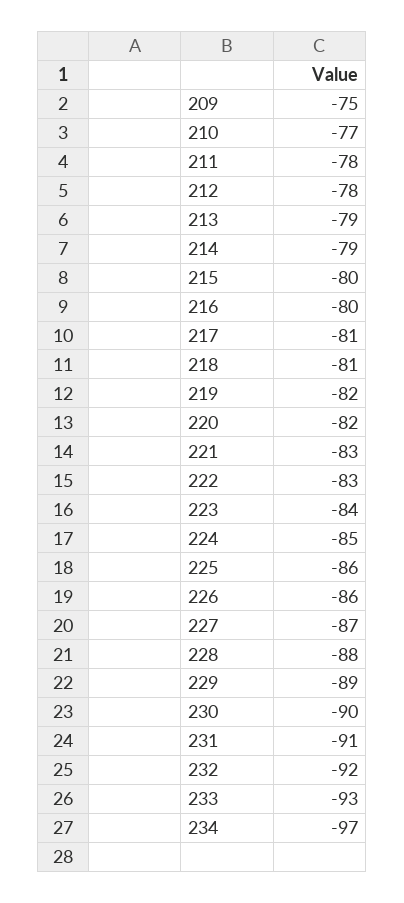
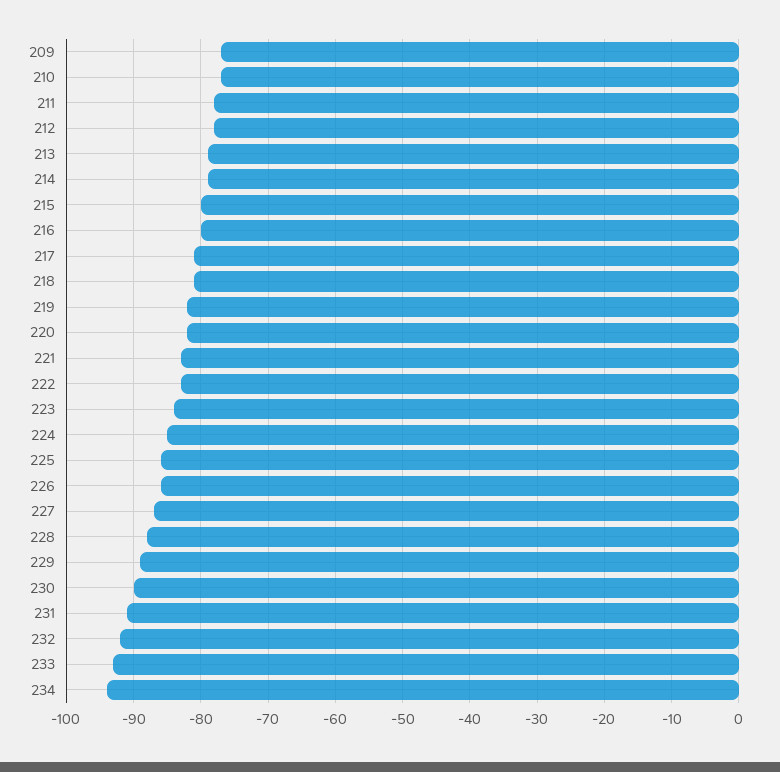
  {
-   "209": -75,
+   "209": -77,
    "210": -77,
    "211": -78,
    "212": -78,
    "213": -79,
    "214": -79,
    "215": -80,
    "216": -80,
    "217": -81,
    "218": -81,
    "219": -82,
    "220": -82,
    "221": -83,
    "222": -83,
    "223": -84,
    "224": -85,
    "225": -86,
    "226": -86,
    "227": -87,
    "228": -88,
    "229": -89,
    "230": -90,
    "231": -91,
    "232": -92,
    "233": -93,
-   "234": -97
+   "234": -94
  }

